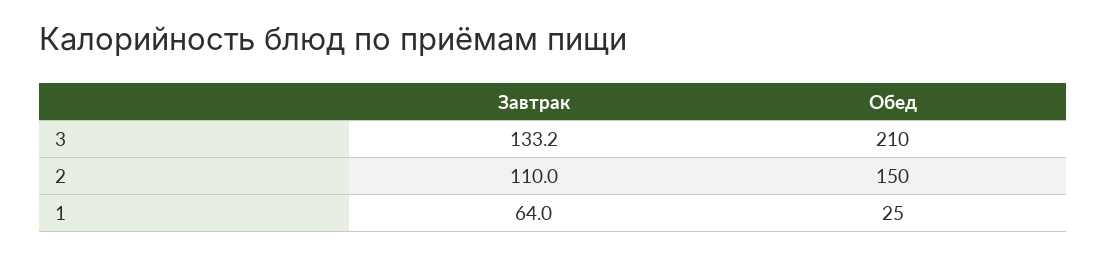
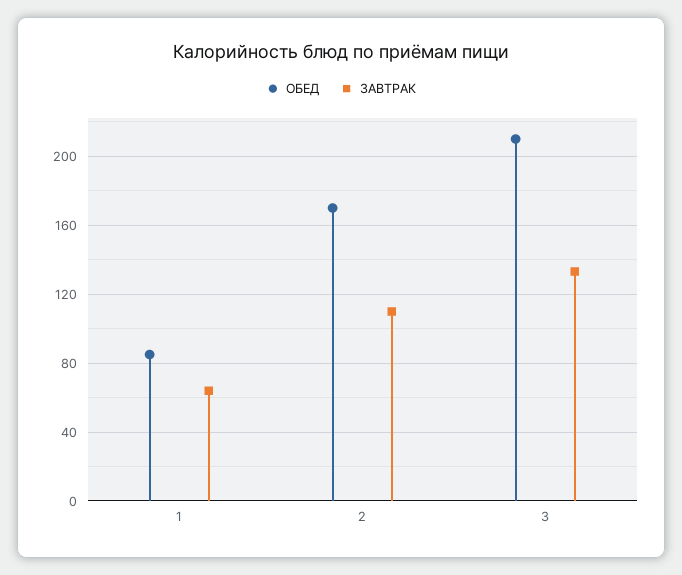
  {
    "Завтрак": {
      "3": 133.2,
      "2": 110,
      "1": 64
    },
    "Обед": {
      "3": 210,
-     "2": 150,
+     "2": 170,
-     "1": 25
+     "1": 85
    }
  }

